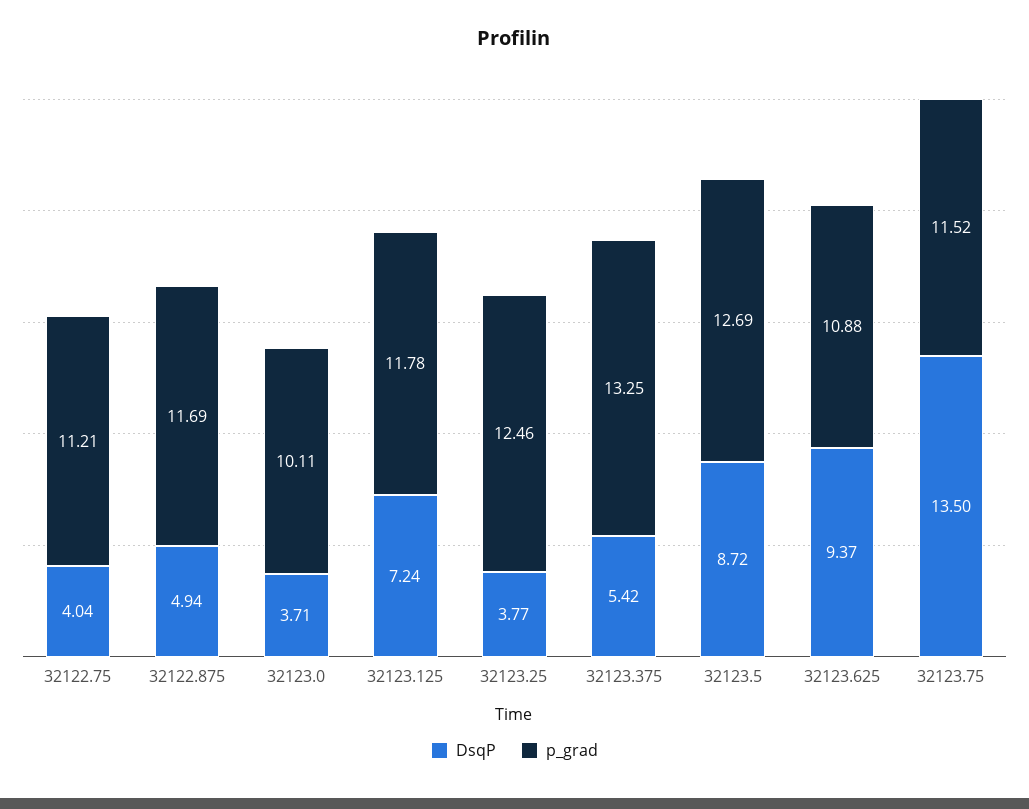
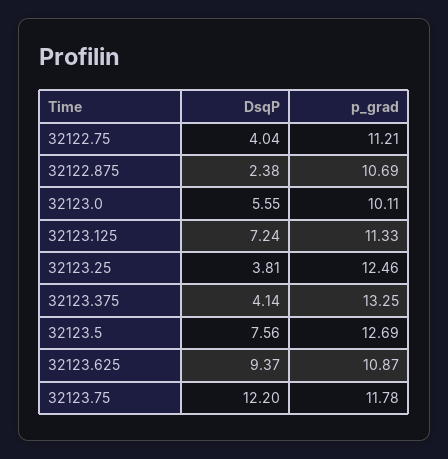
  {
    "DsqP": {
      "32122.75": 4.04,
-     "32122.875": 4.94,
+     "32122.875": 2.38,
-     "32123.0": 3.71,
+     "32123.0": 5.55,
      "32123.125": 7.24,
-     "32123.25": 3.77,
+     "32123.25": 3.81,
-     "32123.375": 5.42,
+     "32123.375": 4.14,
-     "32123.5": 8.72,
+     "32123.5": 7.56,
      "32123.625": 9.37,
-     "32123.75": 13.5
+     "32123.75": 12.2
    },
    "p_grad": {
      "32122.75": 11.21,
-     "32122.875": 11.69,
+     "32122.875": 10.69,
      "32123.0": 10.11,
-     "32123.125": 11.78,
+     "32123.125": 11.33,
      "32123.25": 12.46,
      "32123.375": 13.25,
      "32123.5": 12.69,
-     "32123.625": 10.88,
+     "32123.625": 10.87,
-     "32123.75": 11.52
+     "32123.75": 11.78
    }
  }

